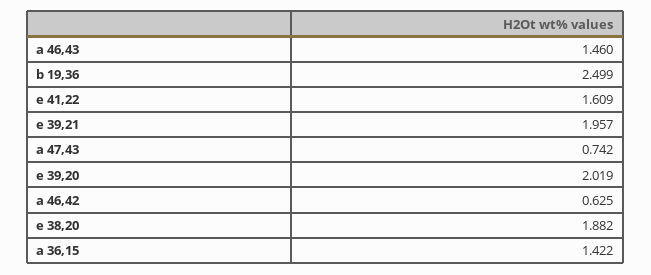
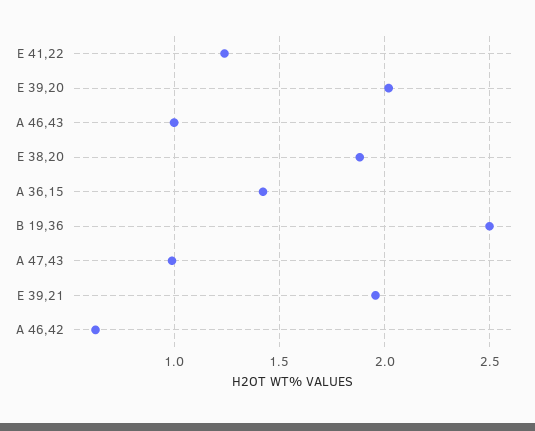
  {
-   "a 46,43": 1.46,
+   "a 46,43": 1,
    "b 19,36": 2.499,
-   "e 41,22": 1.609,
+   "e 41,22": 1.25,
    "e 39,21": 1.957,
-   "a 47,43": 0.742,
+   "a 47,43": 1,
    "e 39,20": 2.019,
    "a 46,42": 0.625,
    "e 38,20": 1.882,
    "a 36,15": 1.422
  }

